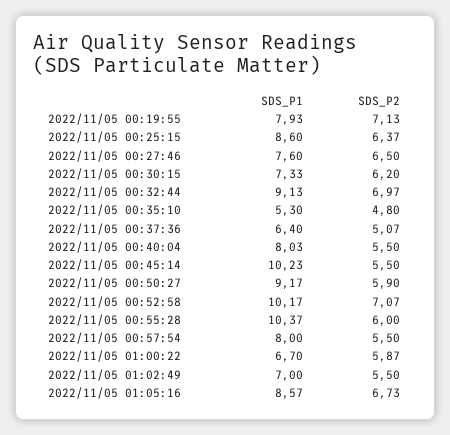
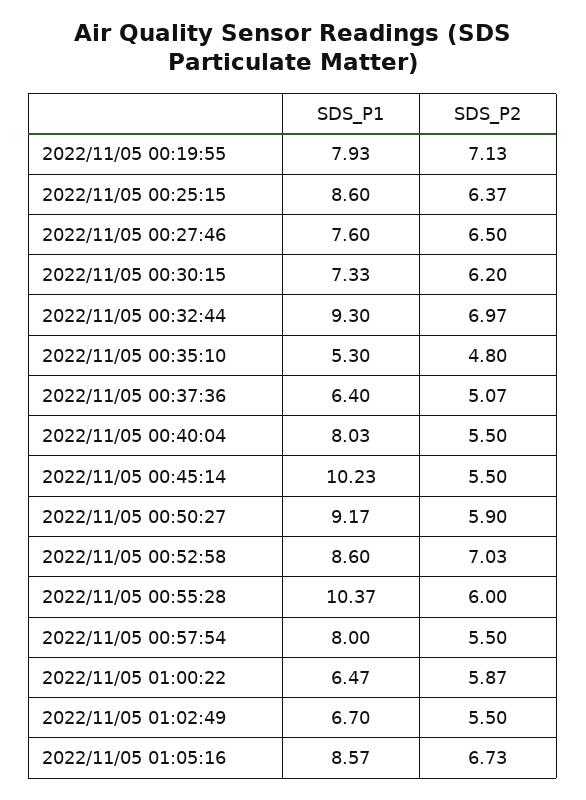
  {
    "SDS_P1": {
      "2022/11/05 00:19:55": 7.93,
      "2022/11/05 00:25:15": 8.6,
      "2022/11/05 00:27:46": 7.6,
      "2022/11/05 00:30:15": 7.33,
-     "2022/11/05 00:32:44": 9.13,
+     "2022/11/05 00:32:44": 9.3,
      "2022/11/05 00:35:10": 5.3,
      "2022/11/05 00:37:36": 6.4,
      "2022/11/05 00:40:04": 8.03,
      "2022/11/05 00:45:14": 10.23,
      "2022/11/05 00:50:27": 9.17,
-     "2022/11/05 00:52:58": 10.17,
+     "2022/11/05 00:52:58": 8.6,
      "2022/11/05 00:55:28": 10.37,
      "2022/11/05 00:57:54": 8,
-     "2022/11/05 01:00:22": 6.7,
+     "2022/11/05 01:00:22": 6.47,
-     "2022/11/05 01:02:49": 7,
+     "2022/11/05 01:02:49": 6.7,
      "2022/11/05 01:05:16": 8.57
    },
    "SDS_P2": {
      "2022/11/05 00:19:55": 7.13,
      "2022/11/05 00:25:15": 6.37,
      "2022/11/05 00:27:46": 6.5,
      "2022/11/05 00:30:15": 6.2,
      "2022/11/05 00:32:44": 6.97,
      "2022/11/05 00:35:10": 4.8,
      "2022/11/05 00:37:36": 5.07,
      "2022/11/05 00:40:04": 5.5,
      "2022/11/05 00:45:14": 5.5,
      "2022/11/05 00:50:27": 5.9,
-     "2022/11/05 00:52:58": 7.07,
+     "2022/11/05 00:52:58": 7.03,
      "2022/11/05 00:55:28": 6,
      "2022/11/05 00:57:54": 5.5,
      "2022/11/05 01:00:22": 5.87,
      "2022/11/05 01:02:49": 5.5,
      "2022/11/05 01:05:16": 6.73
    }
  }

